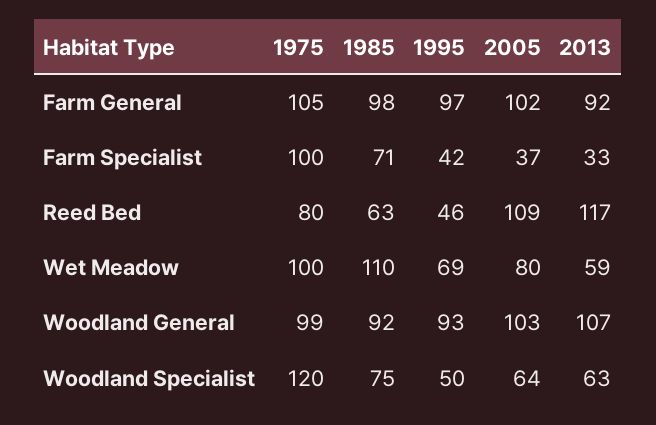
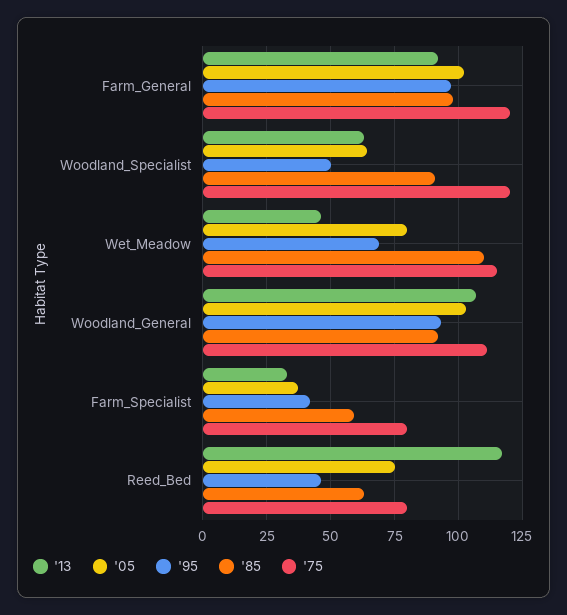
  {
    "1975": {
-     "Farm General": 105,
+     "Farm General": 120,
-     "Farm Specialist": 100,
+     "Farm Specialist": 80,
      "Reed Bed": 80,
-     "Wet Meadow": 100,
+     "Wet Meadow": 115,
-     "Woodland General": 99,
+     "Woodland General": 110,
      "Woodland Specialist": 120
    },
    "1985": {
      "Farm General": 98,
-     "Farm Specialist": 71,
+     "Farm Specialist": 60,
      "Reed Bed": 63,
      "Wet Meadow": 110,
      "Woodland General": 92,
-     "Woodland Specialist": 75
+     "Woodland Specialist": 90
    },
    "1995": {
      "Farm General": 97,
      "Farm Specialist": 42,
      "Reed Bed": 46,
      "Wet Meadow": 69,
      "Woodland General": 93,
      "Woodland Specialist": 50
    },
    "2005": {
      "Farm General": 102,
      "Farm Specialist": 37,
-     "Reed Bed": 109,
+     "Reed Bed": 75,
      "Wet Meadow": 80,
      "Woodland General": 103,
      "Woodland Specialist": 64
    },
    "2013": {
      "Farm General": 92,
      "Farm Specialist": 33,
      "Reed Bed": 117,
-     "Wet Meadow": 59,
+     "Wet Meadow": 45,
      "Woodland General": 107,
      "Woodland Specialist": 63
    }
  }

